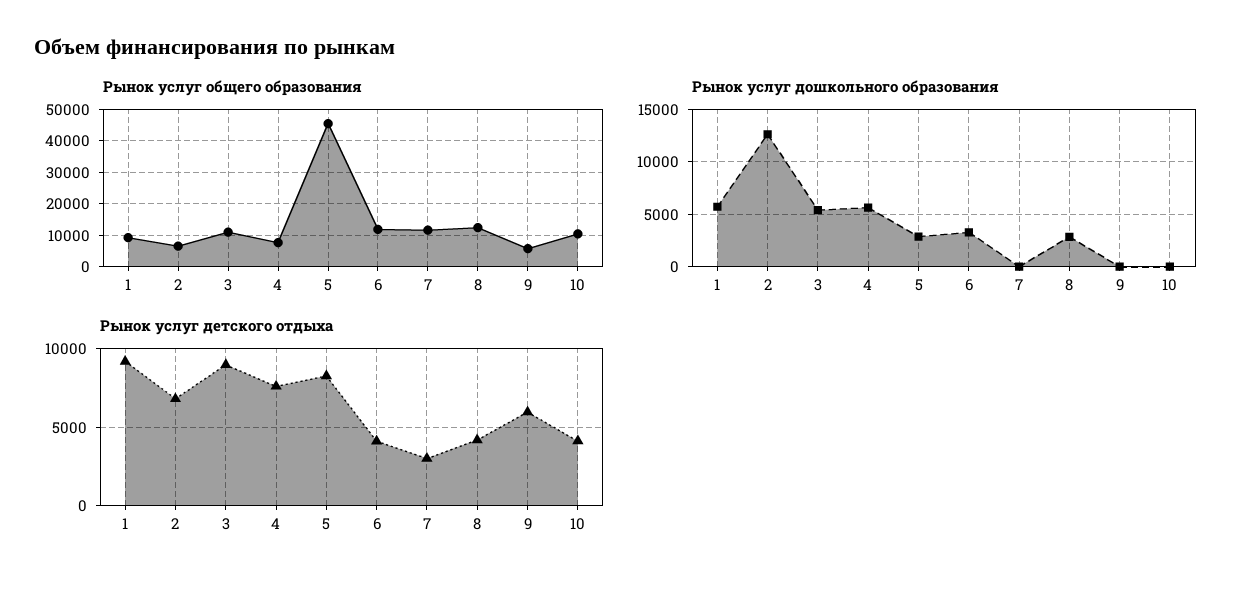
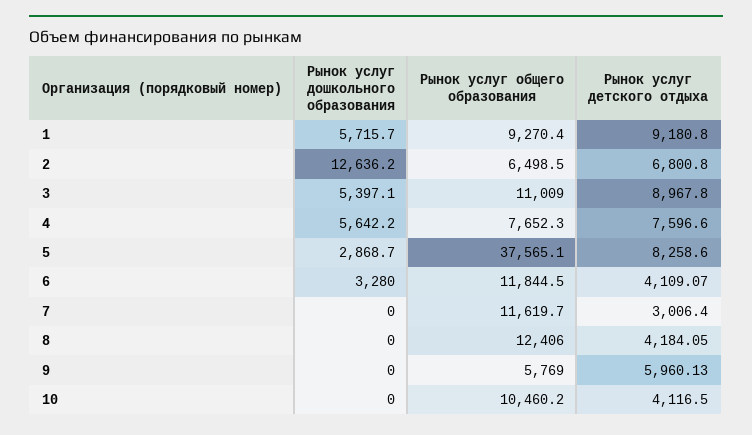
  {
    "Рынок услуг общего образования": {
      "1": 9270.4,
      "2": 6498.5,
      "3": 11009,
      "4": 7652.3,
-     "5": 46000,
+     "5": 37565.1,
      "6": 11844.5,
      "7": 11619.7,
      "8": 12406,
      "9": 5769,
      "10": 10460.2
    },
    "Рынок услуг дошкольного образования": {
      "1": 5715.7,
      "2": 12636.2,
      "3": 5397.1,
      "4": 5642.2,
      "5": 2868.7,
      "6": 3280,
      "7": 0,
-     "8": 3000,
+     "8": 0,
      "9": 0,
      "10": 0
    },
    "Рынок услуг детского отдыха": {
      "1": 9180.8,
      "2": 6800.8,
      "3": 8967.8,
      "4": 7596.6,
      "5": 8258.6,
      "6": 4109.07,
      "7": 3006.4,
      "8": 4184.05,
      "9": 5960.13,
      "10": 4116.5
    }
  }

